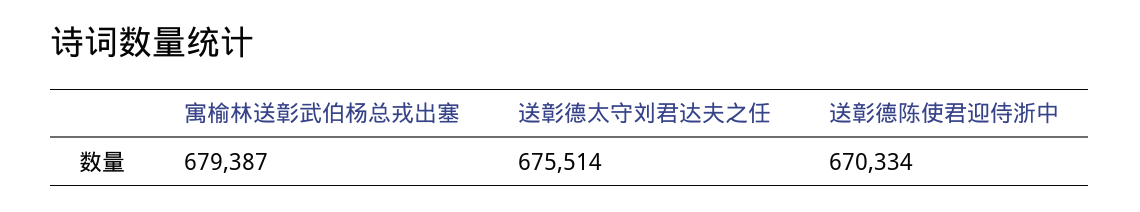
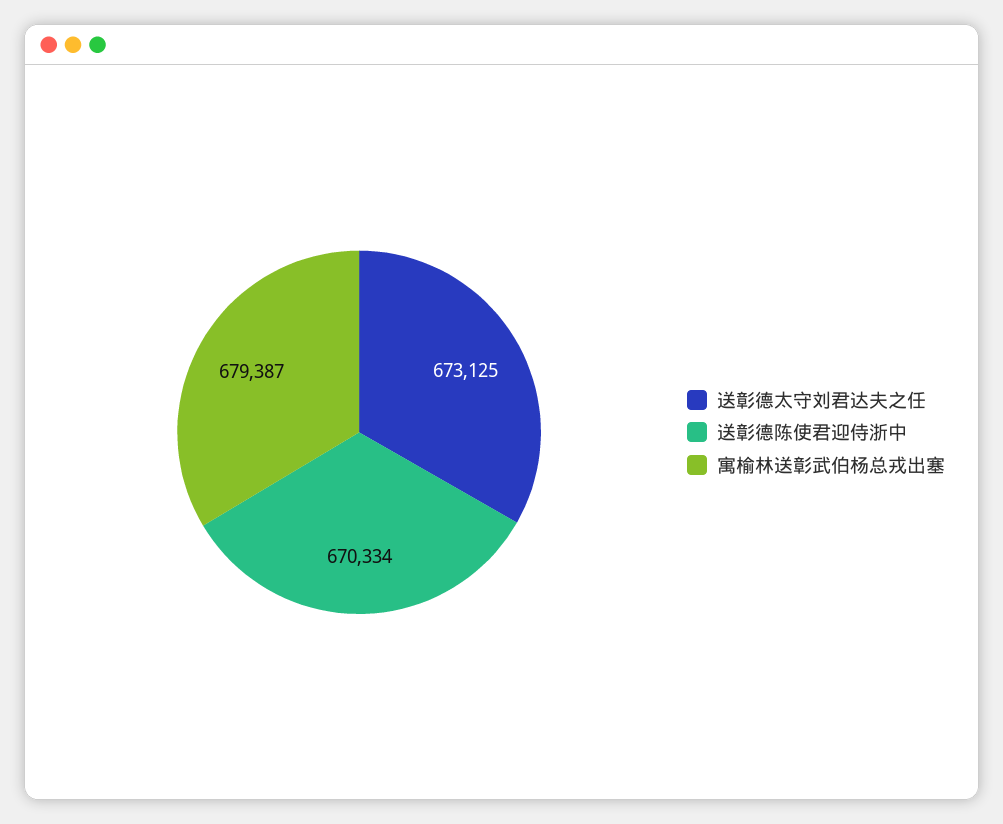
  {
    "寓榆林送彰武伯杨总戎出塞": 679387,
-   "送彰德太守刘君达夫之任": 675514,
+   "送彰德太守刘君达夫之任": 673125,
    "送彰德陈使君迎侍浙中": 670334
  }

